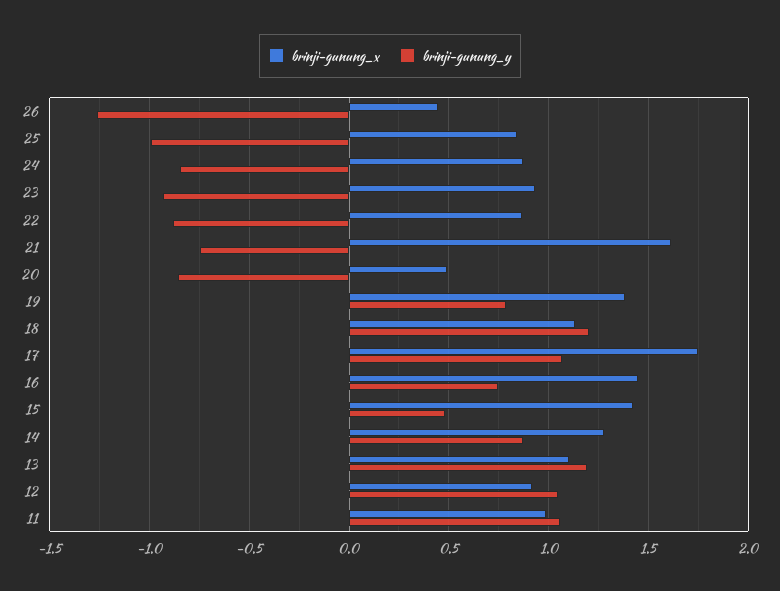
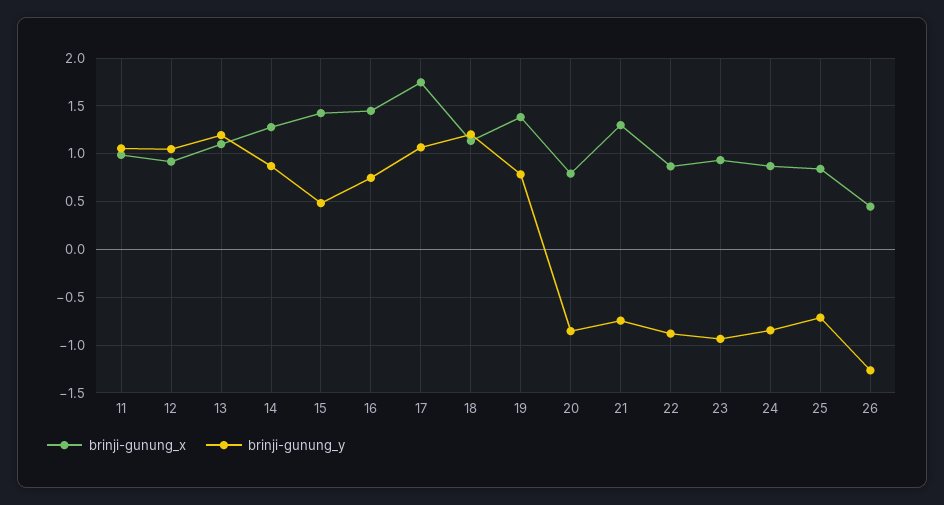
  {
    "brinji-gunung_x": {
      "26": 0.45,
      "25": 0.85,
      "24": 0.85,
      "23": 0.95,
      "22": 0.85,
-     "21": 1.6,
+     "21": 1.3,
-     "20": 0.5,
+     "20": 0.8,
      "19": 1.4,
      "18": 1.15,
      "17": 1.75,
      "16": 1.45,
      "15": 1.4,
      "14": 1.3,
      "13": 1.1,
      "12": 0.9,
      "11": 1
    },
    "brinji-gunung_y": {
      "26": -1.25,
-     "25": -1,
+     "25": -0.7,
      "24": -0.85,
      "23": -0.95,
      "22": -0.9,
      "21": -0.75,
      "20": -0.85,
      "19": 0.8,
      "18": 1.2,
      "17": 1.05,
      "16": 0.75,
      "15": 0.5,
      "14": 0.85,
      "13": 1.2,
      "12": 1.05,
      "11": 1.05
    }
  }

